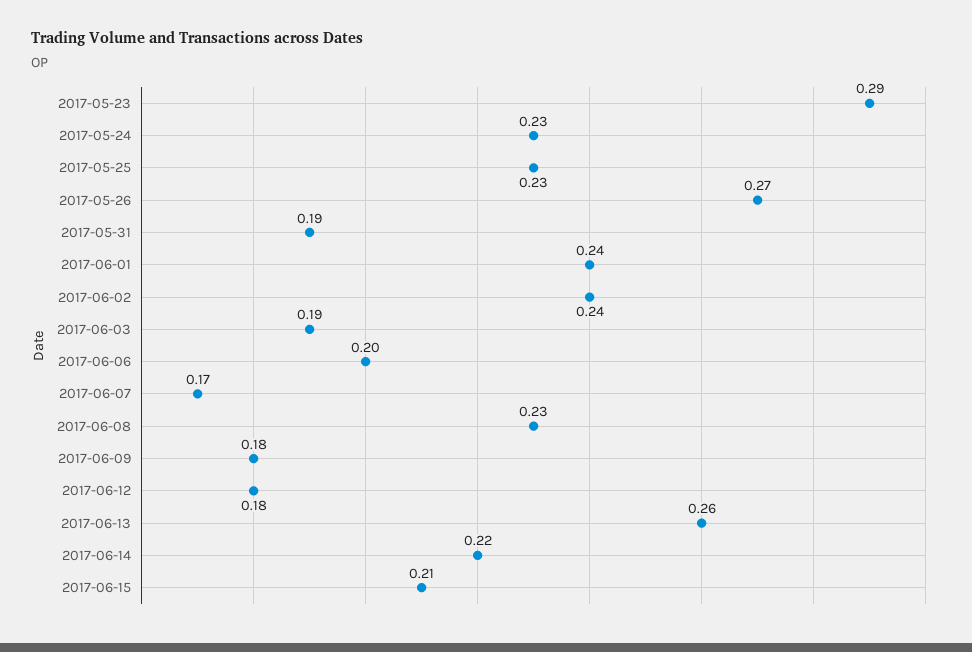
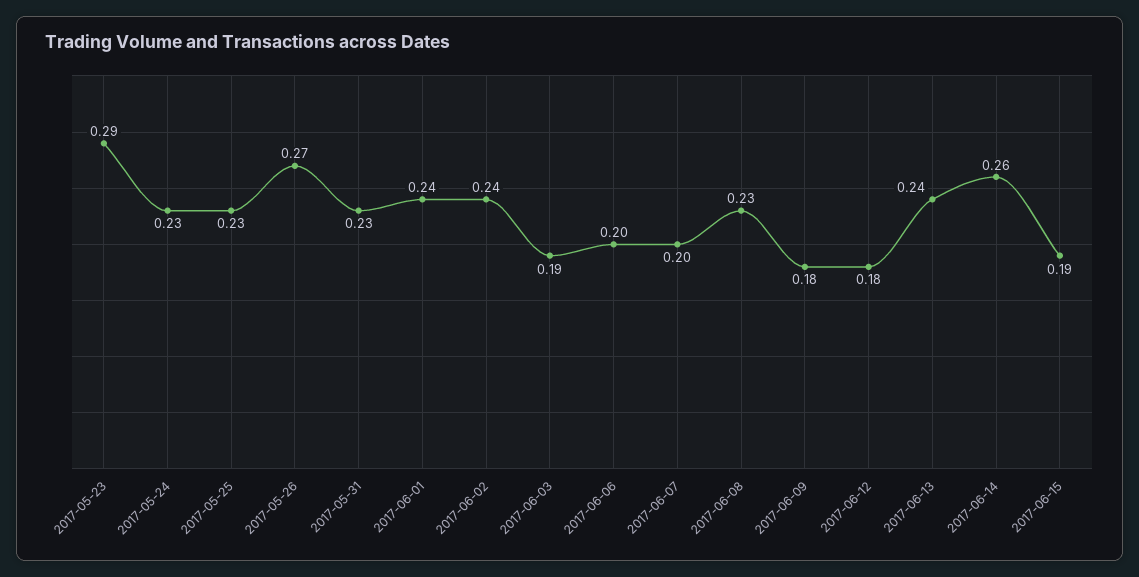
  {
    "2017-05-23": 0.29,
    "2017-05-24": 0.23,
    "2017-05-25": 0.23,
    "2017-05-26": 0.27,
-   "2017-05-31": 0.19,
+   "2017-05-31": 0.23,
    "2017-06-01": 0.24,
    "2017-06-02": 0.24,
    "2017-06-03": 0.19,
    "2017-06-06": 0.2,
-   "2017-06-07": 0.17,
+   "2017-06-07": 0.2,
    "2017-06-08": 0.23,
    "2017-06-09": 0.18,
    "2017-06-12": 0.18,
-   "2017-06-13": 0.26,
+   "2017-06-13": 0.24,
-   "2017-06-14": 0.22,
+   "2017-06-14": 0.26,
-   "2017-06-15": 0.21
+   "2017-06-15": 0.19
  }

